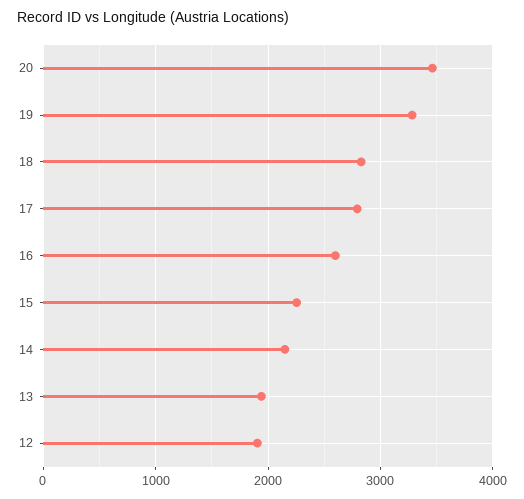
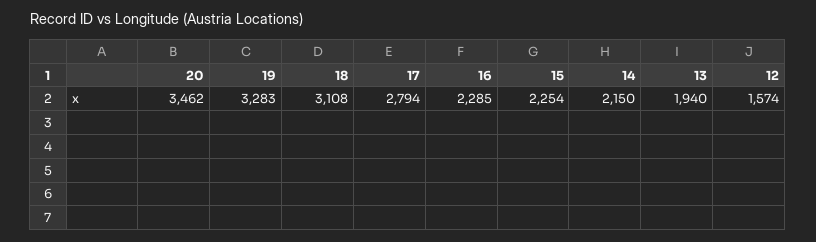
  {
    "20": 3462,
    "19": 3283,
-   "18": 2800,
+   "18": 3108,
    "17": 2794,
-   "16": 2600,
+   "16": 2285,
    "15": 2254,
    "14": 2150,
    "13": 1940,
-   "12": 1900
+   "12": 1574
  }

